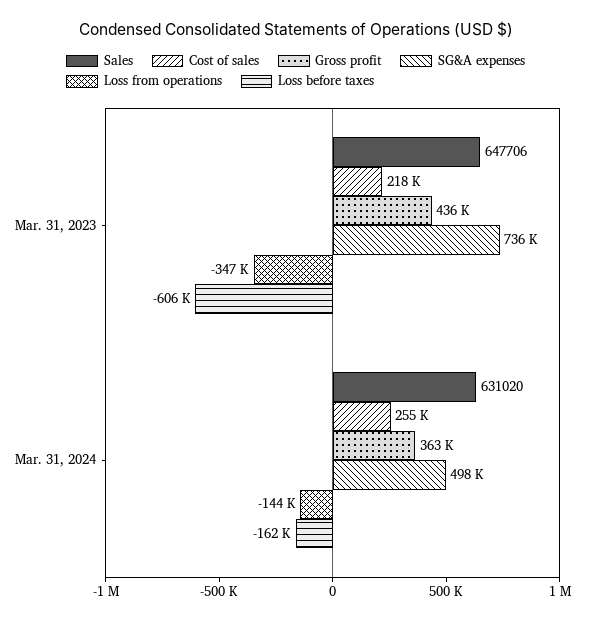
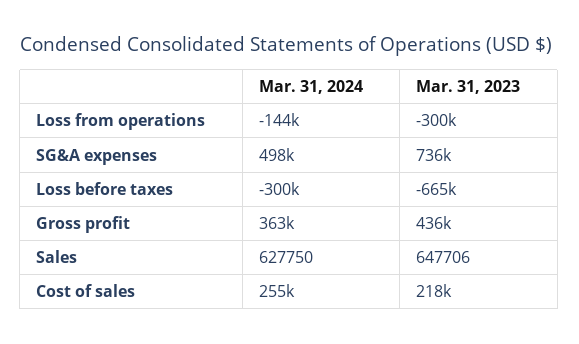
  {
    "Sales": {
      "Mar. 31, 2023": 647706,
-     "Mar. 31, 2024": 631020
+     "Mar. 31, 2024": 627750
    },
    "Cost of sales": {
      "Mar. 31, 2023": 218000,
      "Mar. 31, 2024": 255000
    },
    "Gross profit": {
      "Mar. 31, 2023": 436000,
      "Mar. 31, 2024": 363000
    },
    "SG&A expenses": {
      "Mar. 31, 2023": 736000,
      "Mar. 31, 2024": 498000
    },
    "Loss from operations": {
-     "Mar. 31, 2023": -347000,
+     "Mar. 31, 2023": -300000,
      "Mar. 31, 2024": -144000
    },
    "Loss before taxes": {
-     "Mar. 31, 2023": -606000,
+     "Mar. 31, 2023": -665000,
-     "Mar. 31, 2024": -162000
+     "Mar. 31, 2024": -300000
    }
  }

